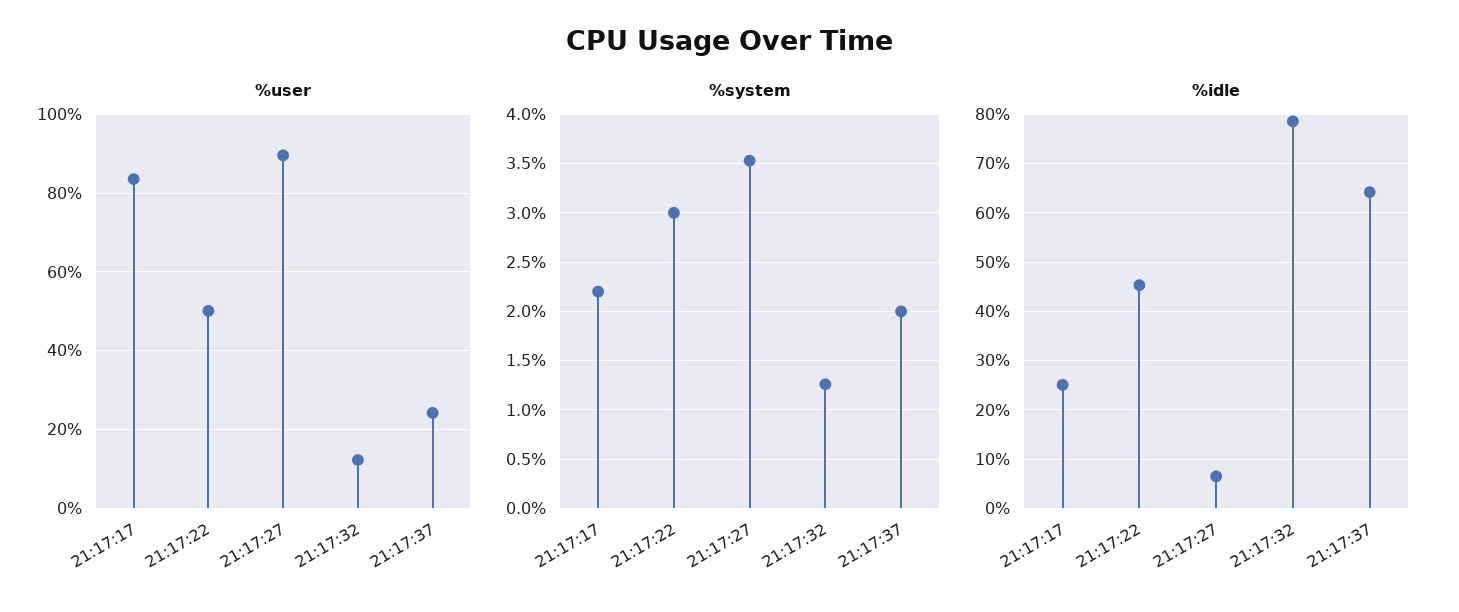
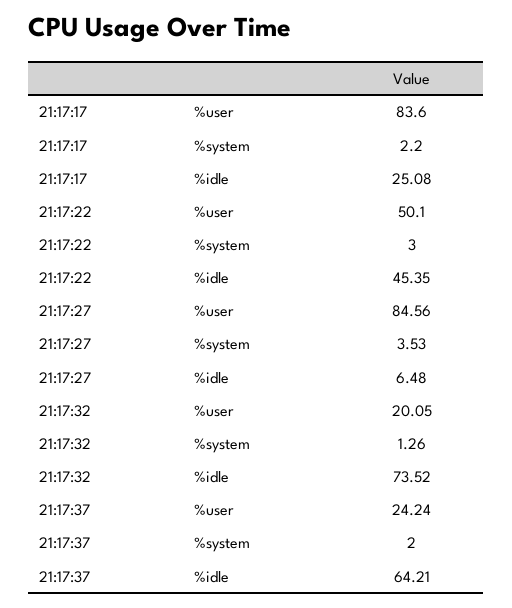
  {
    "%user": {
      "21:17:17": 83.6,
      "21:17:22": 50.1,
-     "21:17:27": 90,
+     "21:17:27": 84.56,
-     "21:17:32": 12,
+     "21:17:32": 20.05,
      "21:17:37": 24.24
    },
    "%system": {
      "21:17:17": 2.2,
      "21:17:22": 3,
      "21:17:27": 3.53,
      "21:17:32": 1.26,
      "21:17:37": 2
    },
    "%idle": {
      "21:17:17": 25.08,
      "21:17:22": 45.35,
      "21:17:27": 6.48,
-     "21:17:32": 78,
+     "21:17:32": 73.52,
      "21:17:37": 64.21
    }
  }

